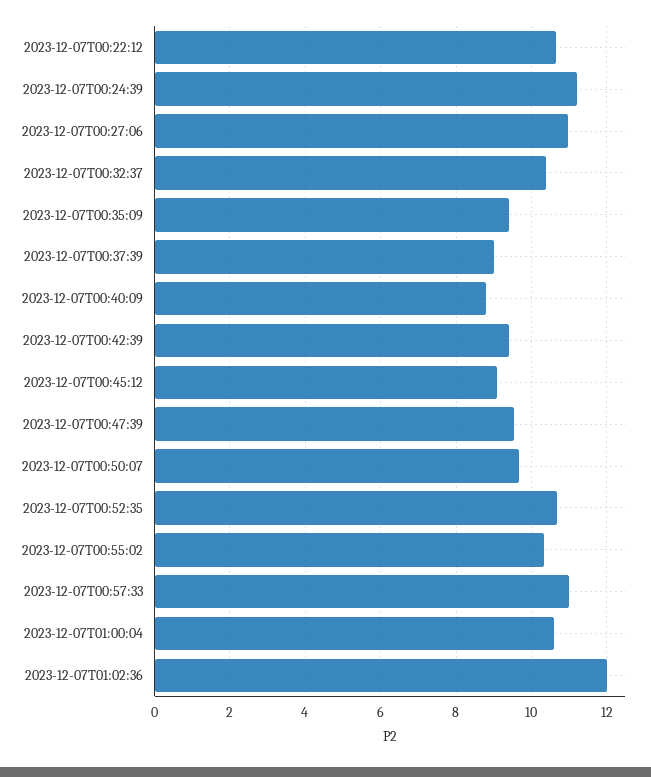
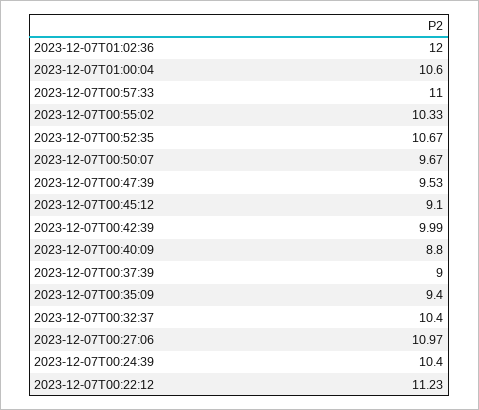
  {
-   "2023-12-07T00:22:12": 10.6,
+   "2023-12-07T00:22:12": 11.23,
-   "2023-12-07T00:24:39": 11.2,
+   "2023-12-07T00:24:39": 10.4,
    "2023-12-07T00:27:06": 10.97,
    "2023-12-07T00:32:37": 10.4,
    "2023-12-07T00:35:09": 9.4,
    "2023-12-07T00:37:39": 9,
    "2023-12-07T00:40:09": 8.8,
-   "2023-12-07T00:42:39": 9.4,
+   "2023-12-07T00:42:39": 9.99,
    "2023-12-07T00:45:12": 9.1,
    "2023-12-07T00:47:39": 9.53,
    "2023-12-07T00:50:07": 9.67,
    "2023-12-07T00:52:35": 10.67,
    "2023-12-07T00:55:02": 10.33,
    "2023-12-07T00:57:33": 11,
    "2023-12-07T01:00:04": 10.6,
    "2023-12-07T01:02:36": 12
  }

